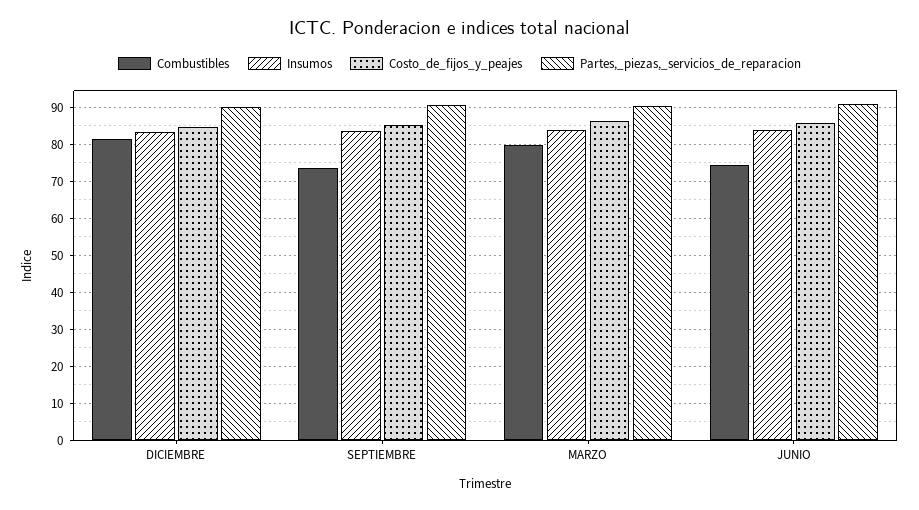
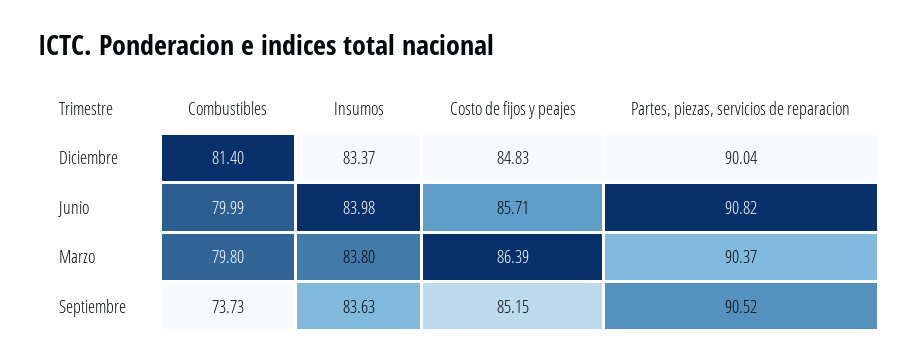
  {
    "Combustibles": {
      "DICIEMBRE": 81.4,
      "SEPTIEMBRE": 73.73,
      "MARZO": 79.8,
-     "JUNIO": 74
+     "JUNIO": 79.99
    },
    "Insumos": {
      "DICIEMBRE": 83.37,
      "SEPTIEMBRE": 83.63,
      "MARZO": 83.8,
      "JUNIO": 83.98
    },
    "Costo_de_fijos_y_peajes": {
      "DICIEMBRE": 84.83,
      "SEPTIEMBRE": 85.15,
      "MARZO": 86.39,
      "JUNIO": 85.71
    },
    "Partes,_piezas,_servicios_de_reparacion": {
      "DICIEMBRE": 90.04,
      "SEPTIEMBRE": 90.52,
      "MARZO": 90.37,
      "JUNIO": 90.82
    }
  }

